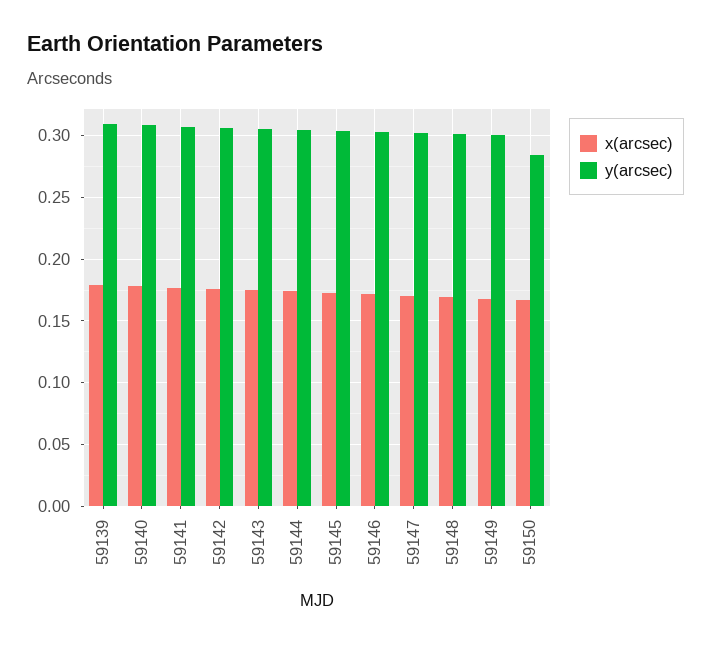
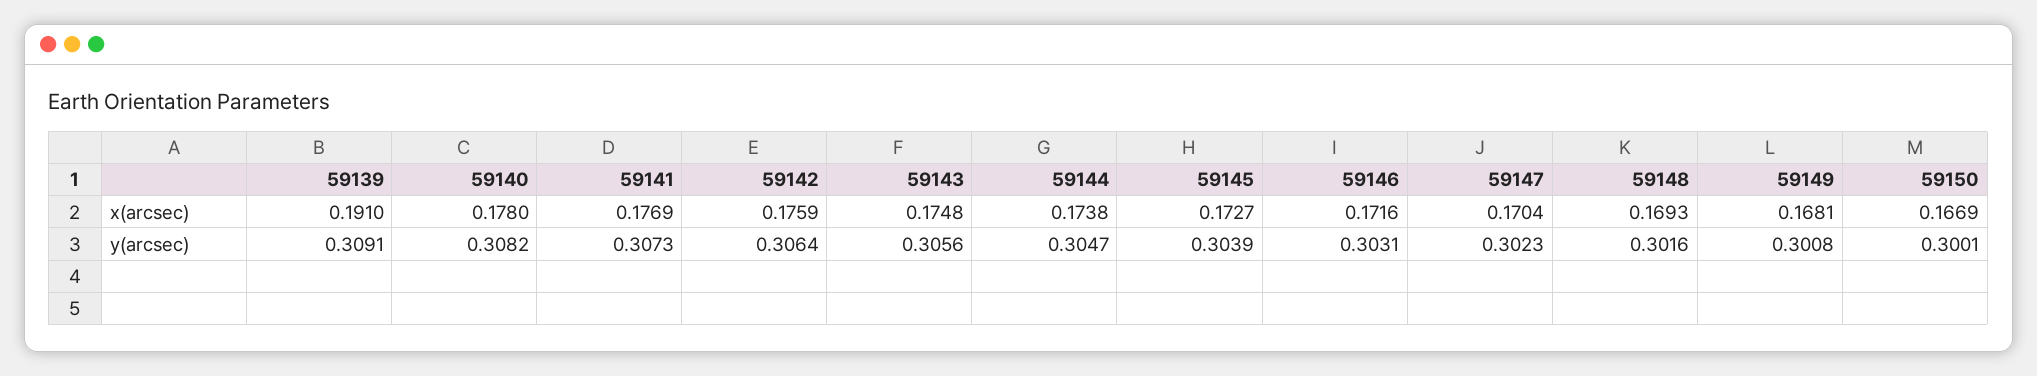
  {
    "x(arcsec)": {
-     "59139": 0.18,
+     "59139": 0.191,
      "59140": 0.178,
      "59141": 0.1769,
      "59142": 0.1759,
      "59143": 0.1748,
      "59144": 0.1738,
      "59145": 0.1727,
      "59146": 0.1716,
      "59147": 0.1704,
      "59148": 0.1693,
      "59149": 0.1681,
      "59150": 0.1669
    },
    "y(arcsec)": {
      "59139": 0.3091,
      "59140": 0.3082,
      "59141": 0.3073,
      "59142": 0.3064,
      "59143": 0.3056,
      "59144": 0.3047,
      "59145": 0.3039,
      "59146": 0.3031,
      "59147": 0.3023,
      "59148": 0.3016,
      "59149": 0.3008,
-     "59150": 0.285
+     "59150": 0.3001
    }
  }

